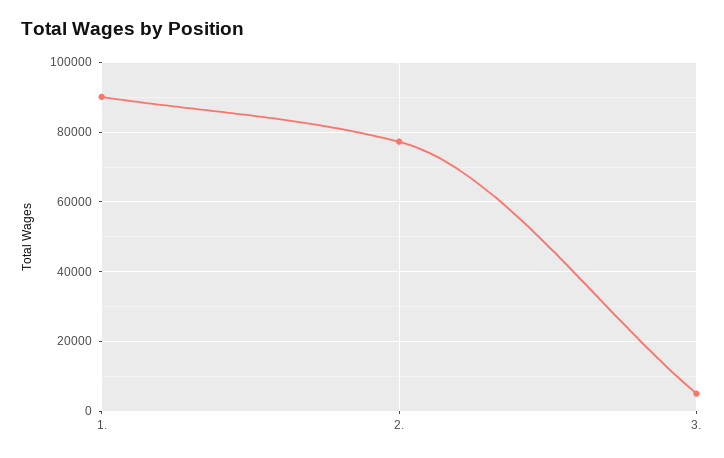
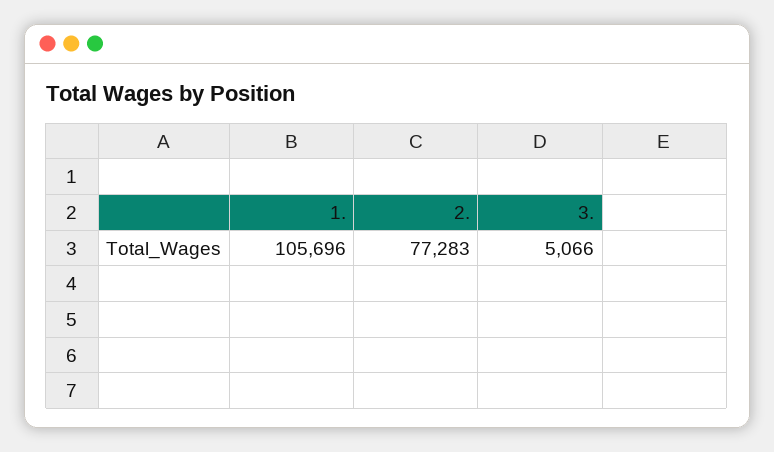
  {
-   "1.": 90000,
+   "1.": 105696,
    "2.": 77283,
    "3.": 5066
  }

